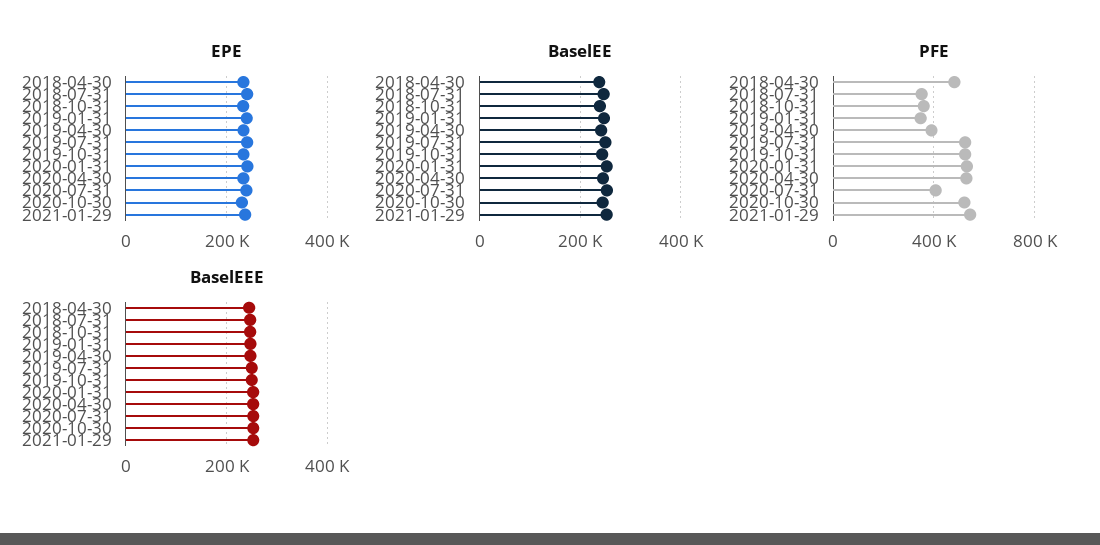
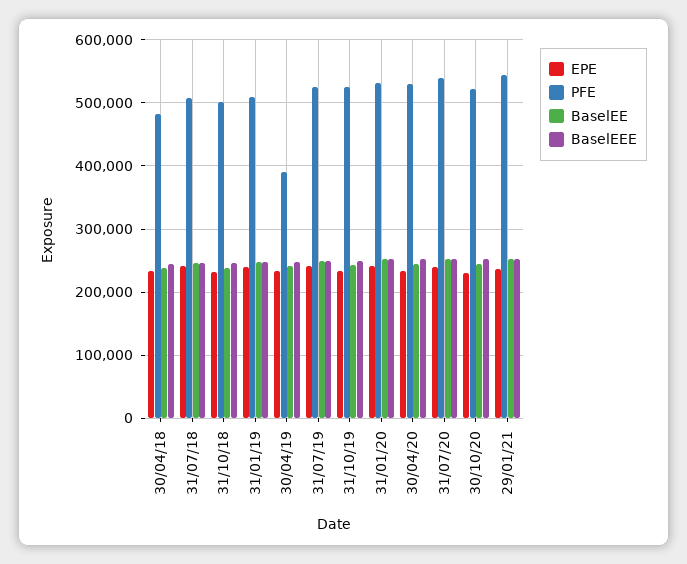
  {
    "EPE": {
      "2018-04-30": 230000,
      "2018-07-31": 240000,
      "2018-10-31": 230000,
      "2019-01-31": 240000,
      "2019-04-30": 230000,
      "2019-07-31": 240000,
      "2019-10-31": 230000,
      "2020-01-31": 240000,
      "2020-04-30": 230000,
      "2020-07-31": 240000,
      "2020-10-30": 230000,
      "2021-01-29": 240000
    },
    "BaselEE": {
      "2018-04-30": 240000,
      "2018-07-31": 250000,
      "2018-10-31": 240000,
      "2019-01-31": 250000,
      "2019-04-30": 240000,
      "2019-07-31": 250000,
      "2019-10-31": 240000,
      "2020-01-31": 250000,
      "2020-04-30": 250000,
      "2020-07-31": 250000,
      "2020-10-30": 240000,
      "2021-01-29": 250000
    },
    "PFE": {
      "2018-04-30": 480000,
-     "2018-07-31": 350000,
+     "2018-07-31": 510000,
-     "2018-10-31": 350000,
+     "2018-10-31": 500000,
-     "2019-01-31": 350000,
+     "2019-01-31": 510000,
      "2019-04-30": 390000,
      "2019-07-31": 520000,
      "2019-10-31": 520000,
      "2020-01-31": 530000,
      "2020-04-30": 530000,
-     "2020-07-31": 400000,
+     "2020-07-31": 540000,
      "2020-10-30": 520000,
      "2021-01-29": 540000
    },
    "BaselEEE": {
      "2018-04-30": 240000,
      "2018-07-31": 250000,
      "2018-10-31": 250000,
      "2019-01-31": 250000,
      "2019-04-30": 250000,
      "2019-07-31": 250000,
      "2019-10-31": 250000,
      "2020-01-31": 250000,
      "2020-04-30": 250000,
      "2020-07-31": 250000,
      "2020-10-30": 250000,
      "2021-01-29": 250000
    }
  }

